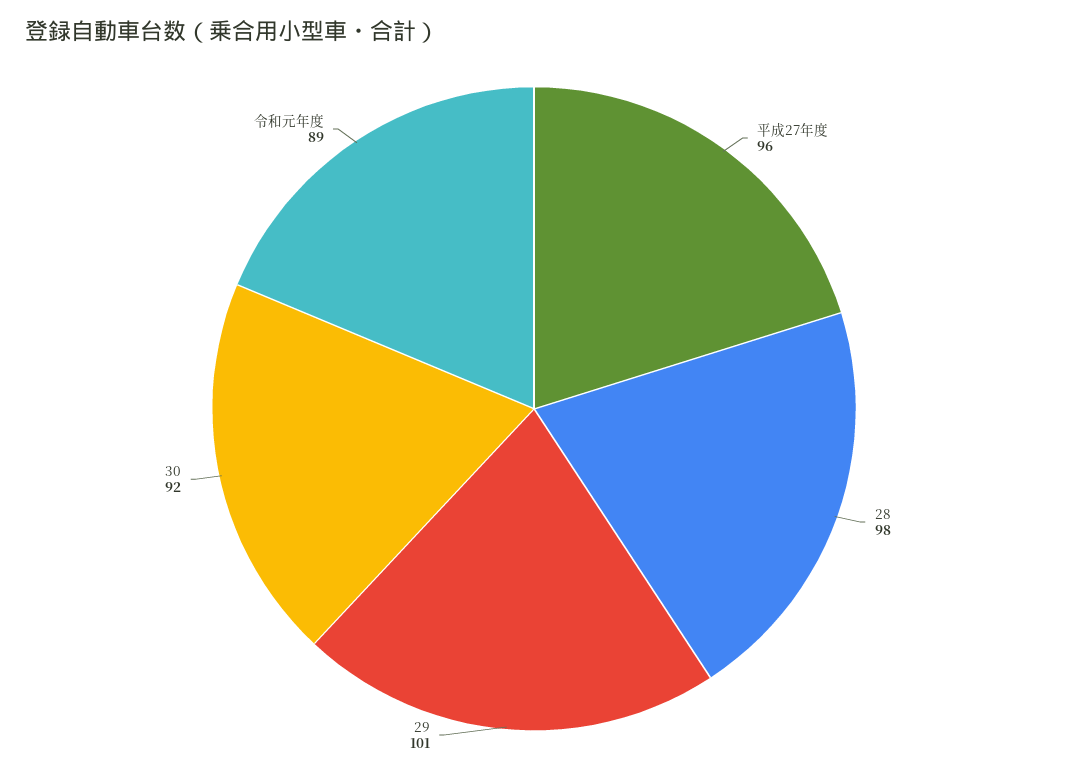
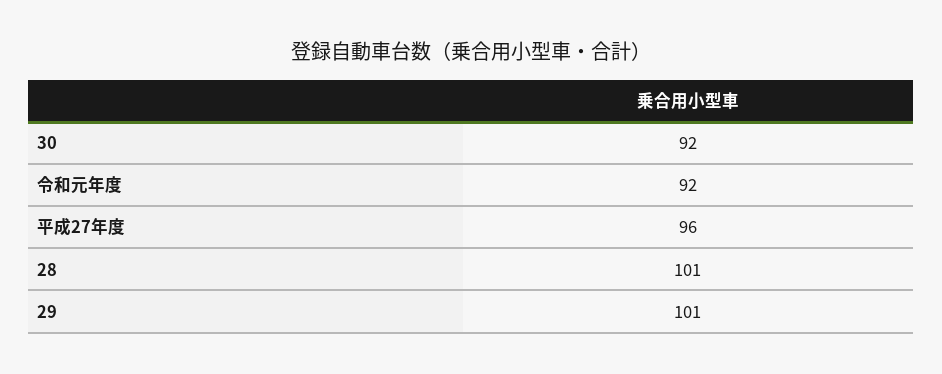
  {
    "平成27年度": 96,
-   "28": 98,
+   "28": 101,
    "29": 101,
    "30": 92,
-   "令和元年度": 89
+   "令和元年度": 92
  }

